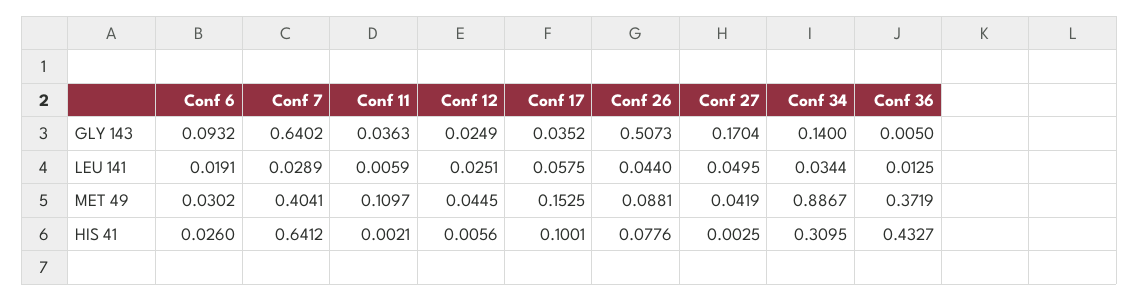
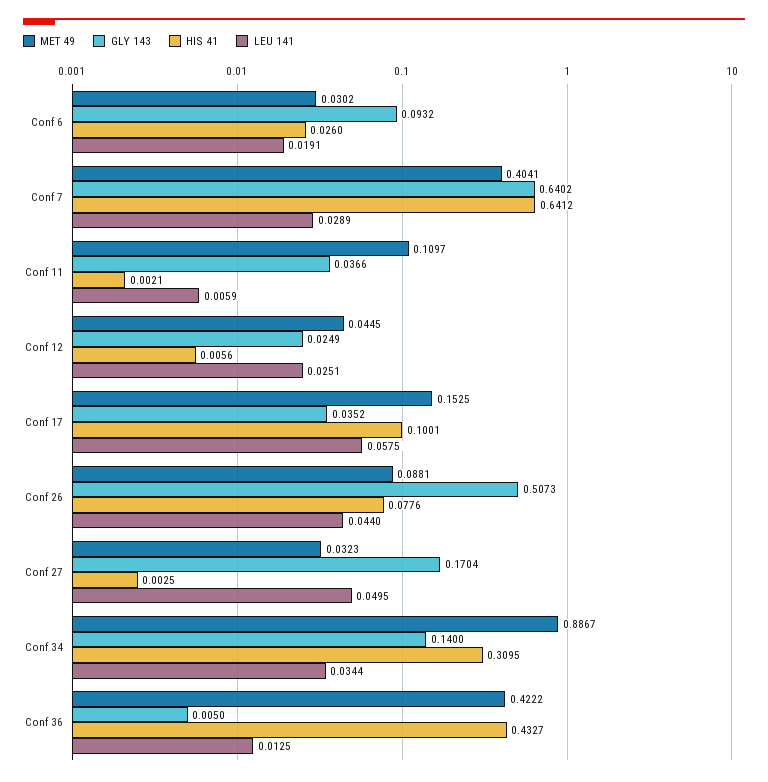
  {
    "GLY 143": {
      "Conf 6": 0.0932,
      "Conf 7": 0.6402,
-     "Conf 11": 0.0363,
+     "Conf 11": 0.0366,
      "Conf 12": 0.0249,
      "Conf 17": 0.0352,
      "Conf 26": 0.5073,
      "Conf 27": 0.1704,
      "Conf 34": 0.14,
      "Conf 36": 0.005
    },
    "LEU 141": {
      "Conf 6": 0.0191,
      "Conf 7": 0.0289,
      "Conf 11": 0.0059,
      "Conf 12": 0.0251,
      "Conf 17": 0.0575,
      "Conf 26": 0.044,
      "Conf 27": 0.0495,
      "Conf 34": 0.0344,
      "Conf 36": 0.0125
    },
    "MET 49": {
      "Conf 6": 0.0302,
      "Conf 7": 0.4041,
      "Conf 11": 0.1097,
      "Conf 12": 0.0445,
      "Conf 17": 0.1525,
      "Conf 26": 0.0881,
-     "Conf 27": 0.0419,
+     "Conf 27": 0.0323,
      "Conf 34": 0.8867,
-     "Conf 36": 0.3719
+     "Conf 36": 0.4222
    },
    "HIS 41": {
      "Conf 6": 0.026,
      "Conf 7": 0.6412,
      "Conf 11": 0.0021,
      "Conf 12": 0.0056,
      "Conf 17": 0.1001,
      "Conf 26": 0.0776,
      "Conf 27": 0.0025,
      "Conf 34": 0.3095,
      "Conf 36": 0.4327
    }
  }

